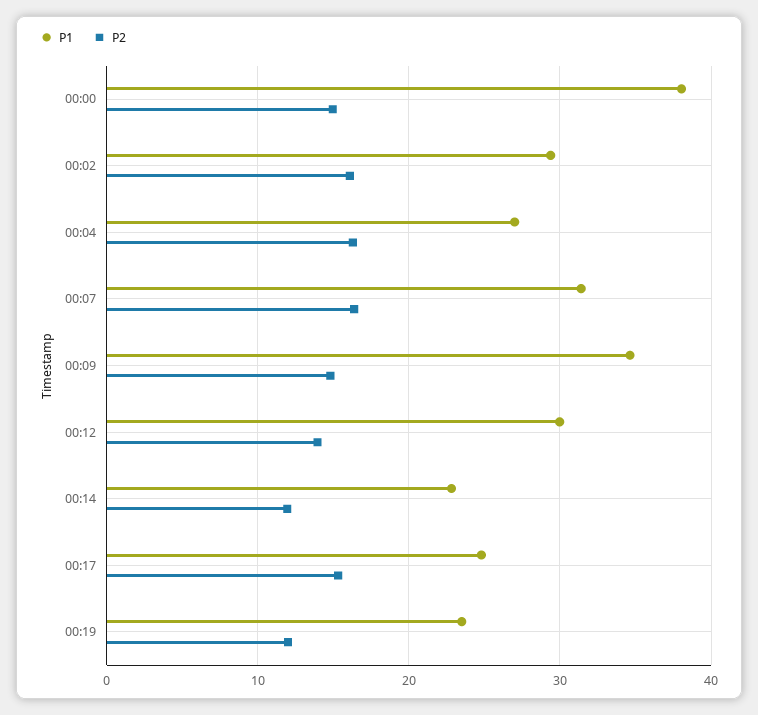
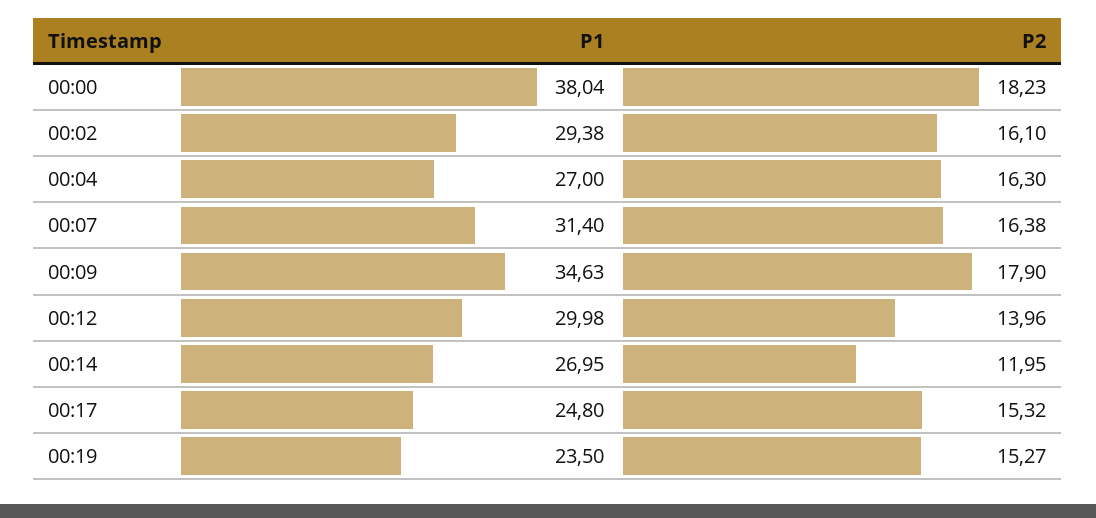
  {
    "P1": {
      "00:00": 38.04,
      "00:02": 29.38,
      "00:04": 27,
      "00:07": 31.4,
      "00:09": 34.63,
      "00:12": 29.98,
-     "00:14": 23,
+     "00:14": 26.95,
      "00:17": 24.8,
      "00:19": 23.5
    },
    "P2": {
-     "00:00": 15,
+     "00:00": 18.23,
      "00:02": 16.1,
      "00:04": 16.3,
      "00:07": 16.38,
-     "00:09": 15,
+     "00:09": 17.9,
      "00:12": 13.96,
      "00:14": 11.95,
      "00:17": 15.32,
-     "00:19": 12
+     "00:19": 15.27
    }
  }

